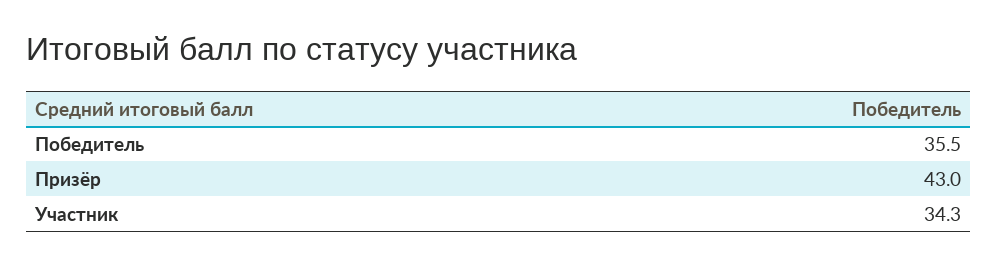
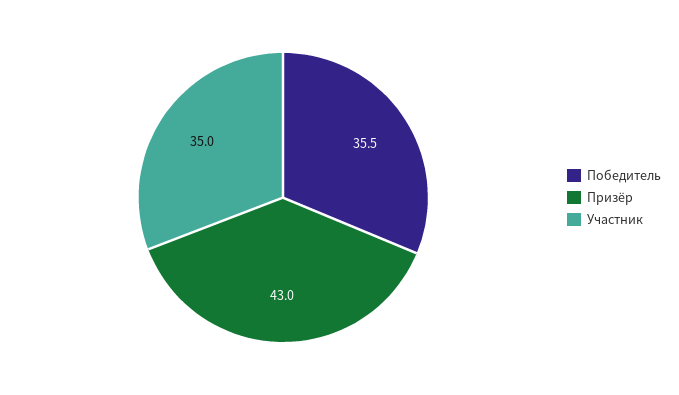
  {
    "Победитель": 35.5,
    "Призёр": 43,
-   "Участник": 34.3
+   "Участник": 35
  }

